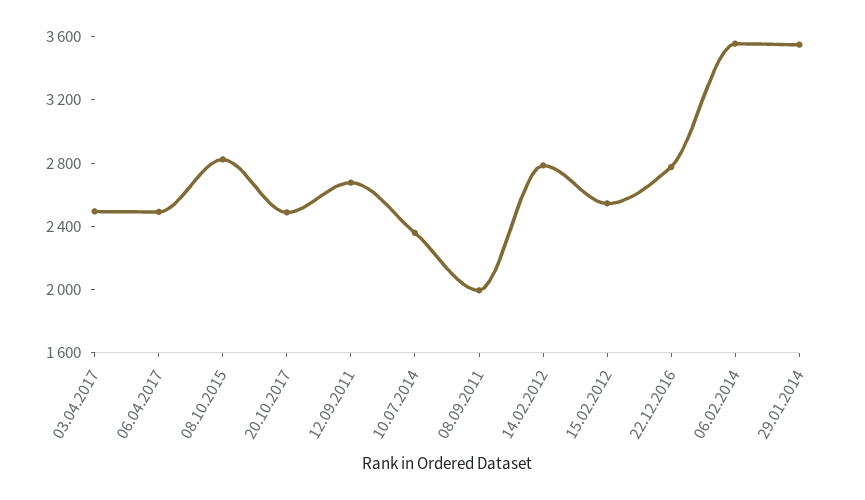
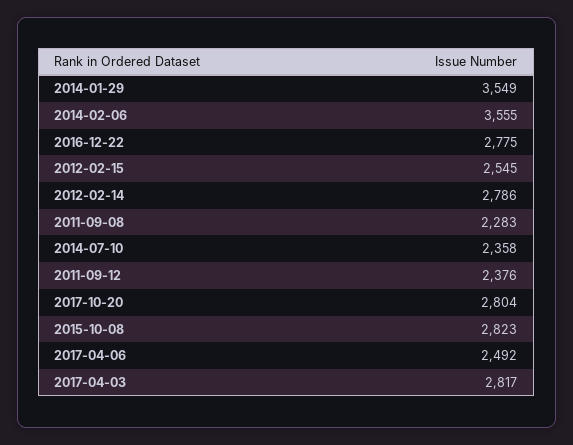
  {
-   "03.04.2017": 2500,
+   "03.04.2017": 2817,
    "06.04.2017": 2492,
    "08.10.2015": 2823,
-   "20.10.2017": 2500,
+   "20.10.2017": 2804,
-   "12.09.2011": 2700,
+   "12.09.2011": 2376,
    "10.07.2014": 2358,
-   "08.09.2011": 2000,
+   "08.09.2011": 2283,
    "14.02.2012": 2786,
    "15.02.2012": 2545,
    "22.12.2016": 2775,
    "06.02.2014": 3555,
    "29.01.2014": 3549
  }

